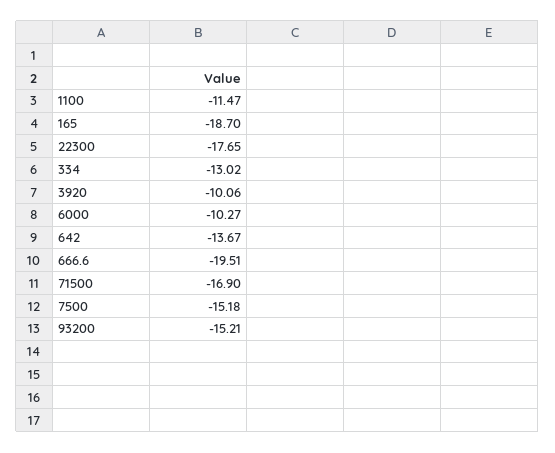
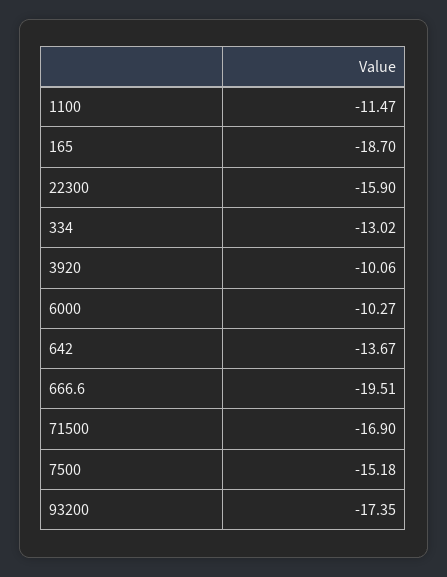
  {
    "1100": -11.47,
    "165": -18.7,
-   "22300": -17.65,
+   "22300": -15.9,
    "334": -13.02,
    "3920": -10.06,
    "6000": -10.27,
    "642": -13.67,
    "666.6": -19.51,
    "71500": -16.9,
    "7500": -15.18,
-   "93200": -15.21
+   "93200": -17.35
  }

